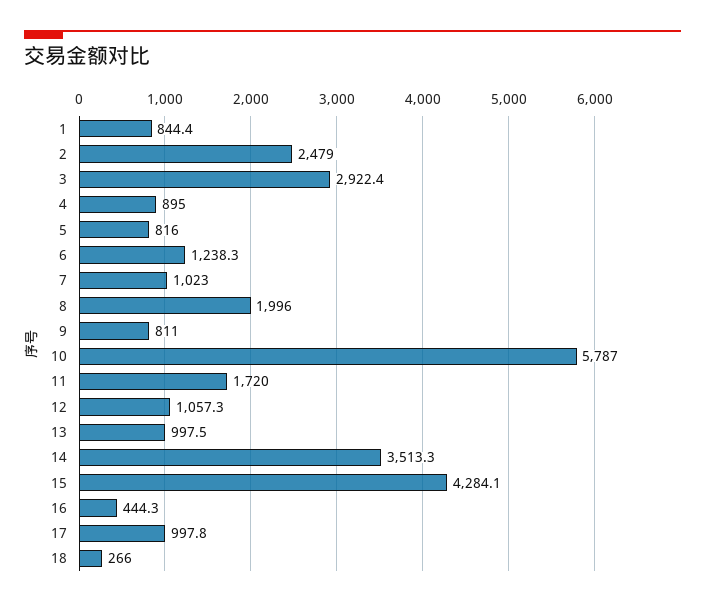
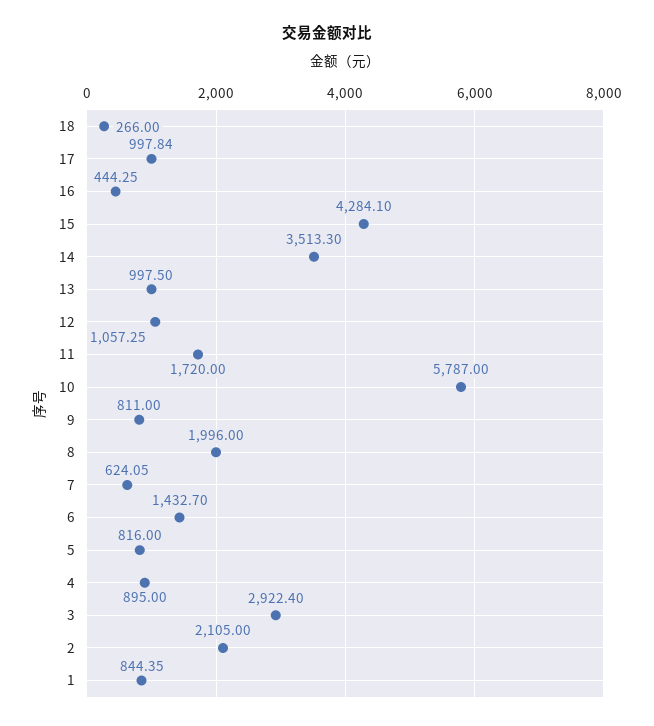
  {
    "1": 844.35,
-   "2": 2479,
+   "2": 2105,
    "3": 2922.4,
    "4": 895,
    "5": 816,
-   "6": 1238.3,
+   "6": 1432.7,
-   "7": 1023,
+   "7": 624.05,
    "8": 1996,
    "9": 811,
    "10": 5787,
    "11": 1720,
    "12": 1057.25,
    "13": 997.5,
    "14": 3513.3,
    "15": 4284.1,
    "16": 444.25,
    "17": 997.84,
    "18": 266
  }

